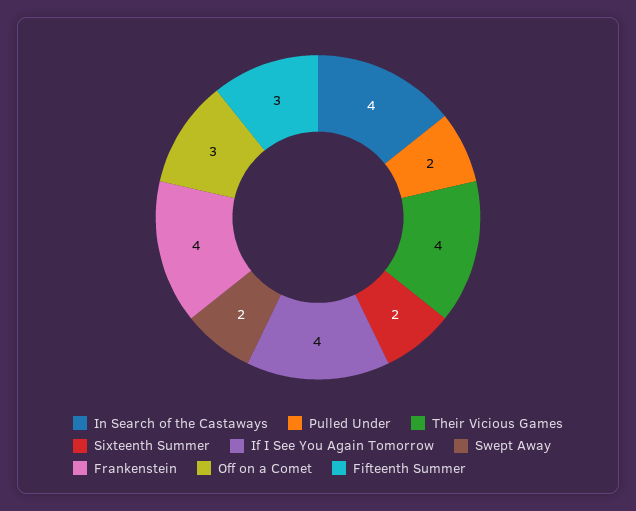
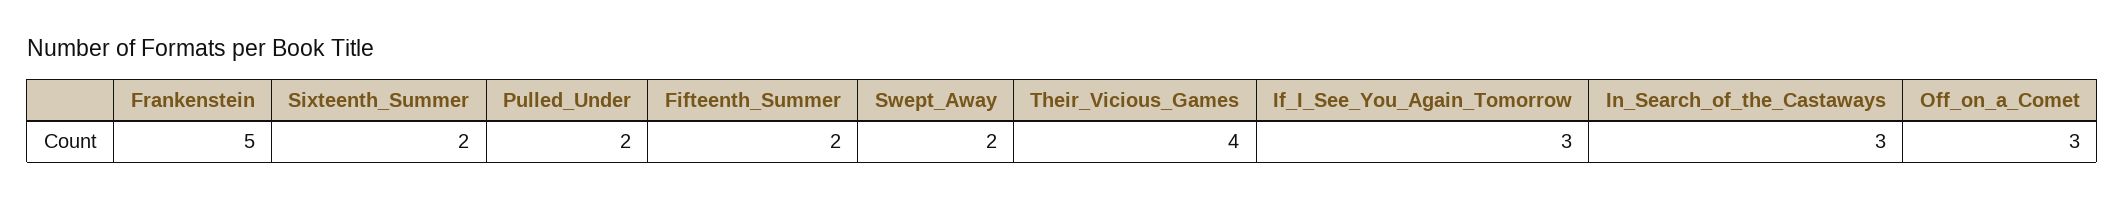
  {
-   "In Search of the Castaways": 4,
+   "In Search of the Castaways": 3,
    "Pulled Under": 2,
    "Their Vicious Games": 4,
    "Sixteenth Summer": 2,
-   "If I See You Again Tomorrow": 4,
+   "If I See You Again Tomorrow": 3,
    "Swept Away": 2,
-   "Frankenstein": 4,
+   "Frankenstein": 5,
    "Off on a Comet": 3,
-   "Fifteenth Summer": 3
+   "Fifteenth Summer": 2
  }

